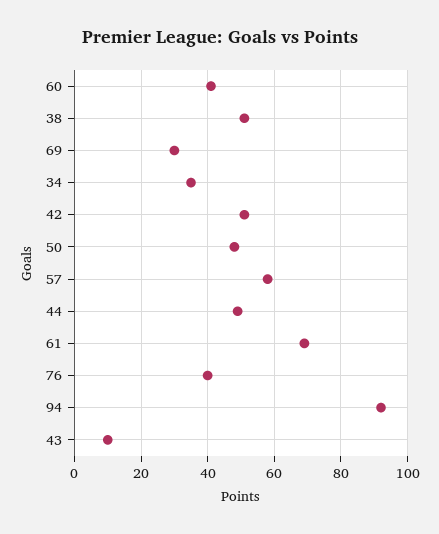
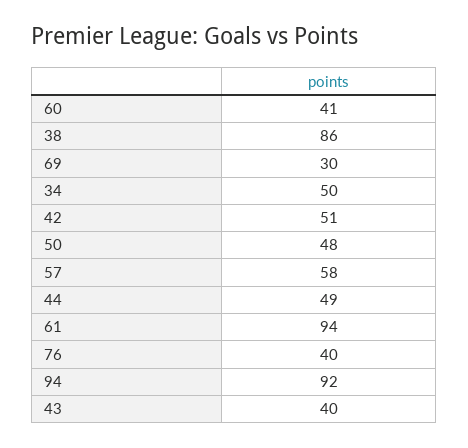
  {
    "60": 41,
-   "38": 50,
+   "38": 86,
    "69": 30,
-   "34": 35,
+   "34": 50,
    "42": 51,
    "50": 48,
    "57": 58,
    "44": 49,
-   "61": 70,
+   "61": 94,
    "76": 40,
    "94": 92,
-   "43": 10
+   "43": 40
  }

